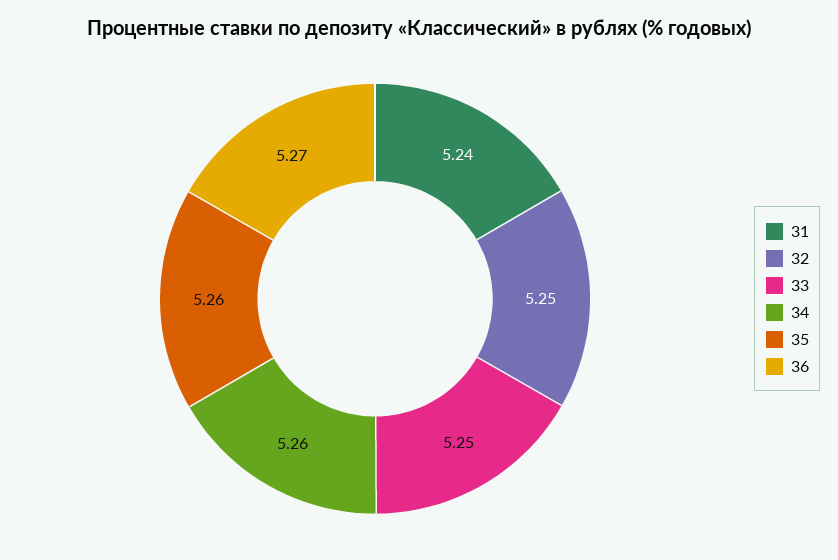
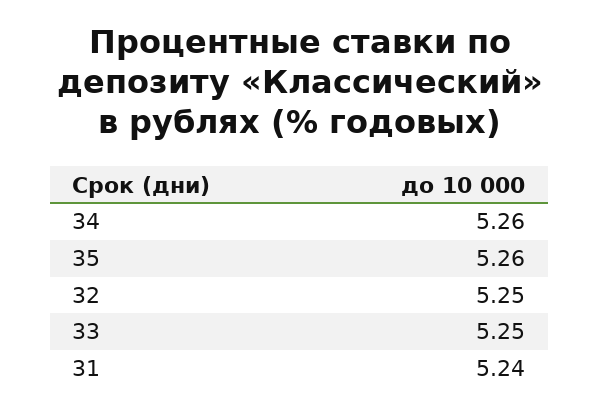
  {
    "31": 5.24,
    "32": 5.25,
    "33": 5.25,
    "34": 5.26,
-   "35": 5.26,
+   "35": 5.26
-   "36": 5.27
  }

